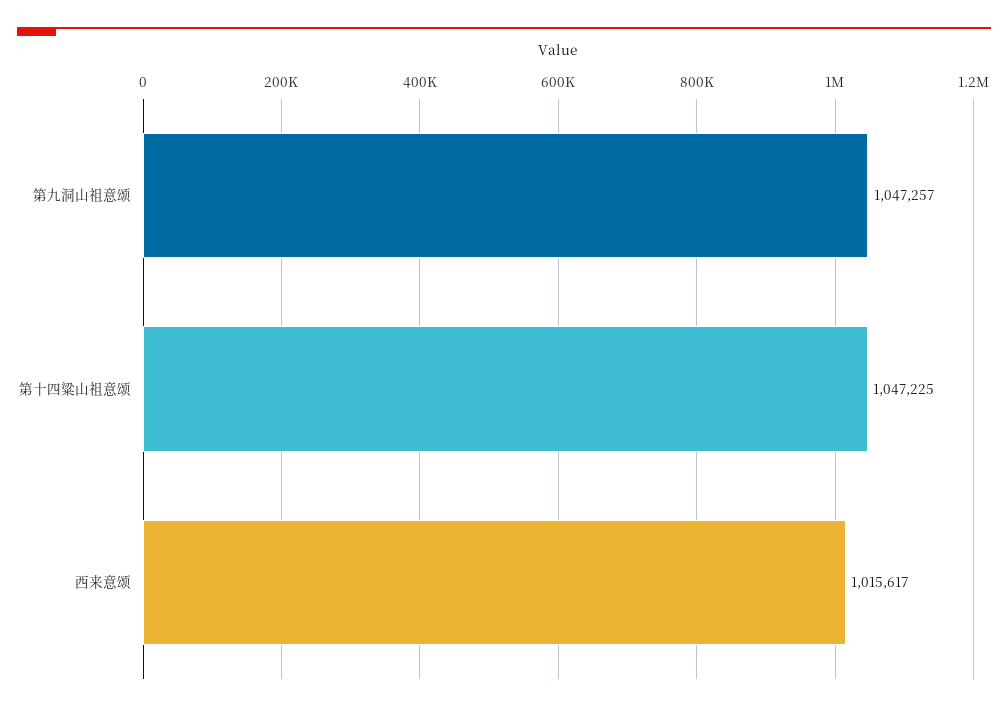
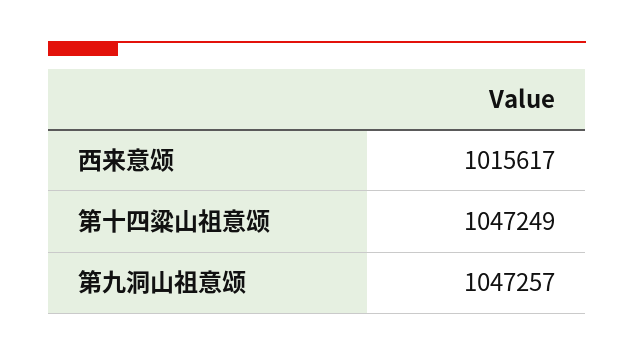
  {
    "第九洞山祖意颂": 1047257,
-   "第十四粱山祖意颂": 1047225,
+   "第十四粱山祖意颂": 1047249,
    "西来意颂": 1015617
  }

